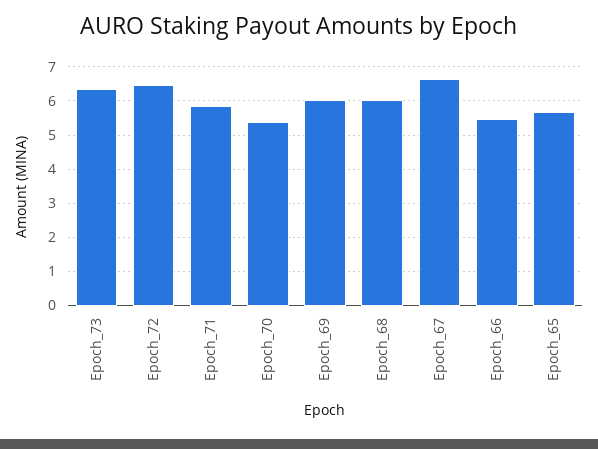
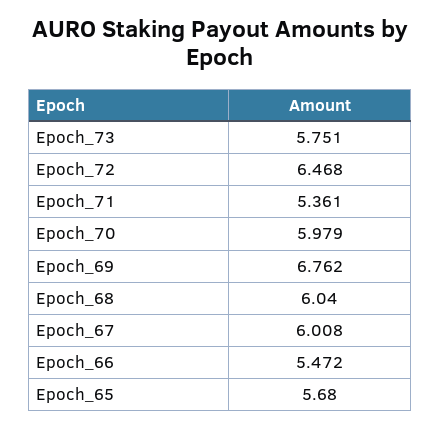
  {
-   "Epoch_73": 6.4,
+   "Epoch_73": 5.751,
    "Epoch_72": 6.468,
-   "Epoch_71": 5.8,
+   "Epoch_71": 5.361,
-   "Epoch_70": 5.4,
+   "Epoch_70": 5.979,
-   "Epoch_69": 6,
+   "Epoch_69": 6.762,
    "Epoch_68": 6.04,
-   "Epoch_67": 6.6,
+   "Epoch_67": 6.008,
    "Epoch_66": 5.472,
    "Epoch_65": 5.68
  }

